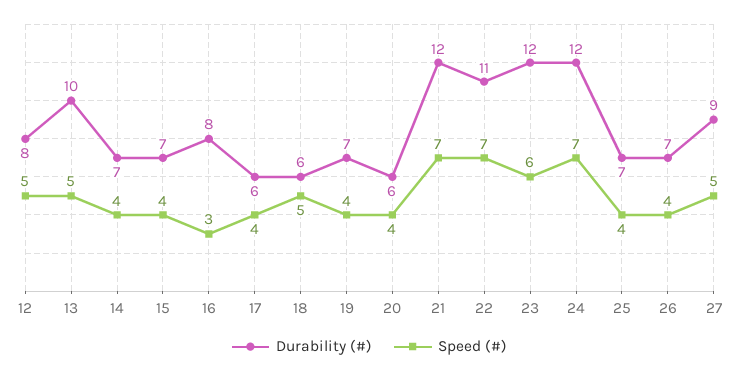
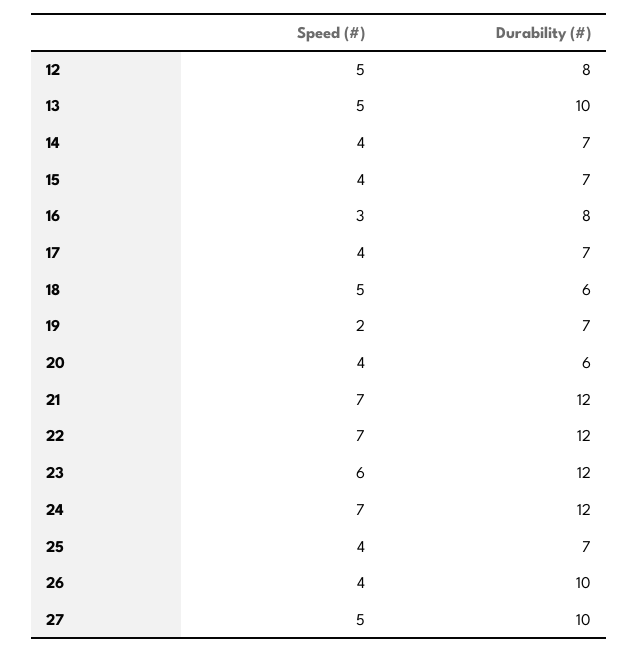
  {
    "Durability (#)": {
      "12": 8,
      "13": 10,
      "14": 7,
      "15": 7,
      "16": 8,
-     "17": 6,
+     "17": 7,
      "18": 6,
      "19": 7,
      "20": 6,
      "21": 12,
-     "22": 11,
+     "22": 12,
      "23": 12,
      "24": 12,
      "25": 7,
-     "26": 7,
+     "26": 10,
-     "27": 9
+     "27": 10
    },
    "Speed (#)": {
      "12": 5,
      "13": 5,
      "14": 4,
      "15": 4,
      "16": 3,
      "17": 4,
      "18": 5,
-     "19": 4,
+     "19": 2,
      "20": 4,
      "21": 7,
      "22": 7,
      "23": 6,
      "24": 7,
      "25": 4,
      "26": 4,
      "27": 5
    }
  }

